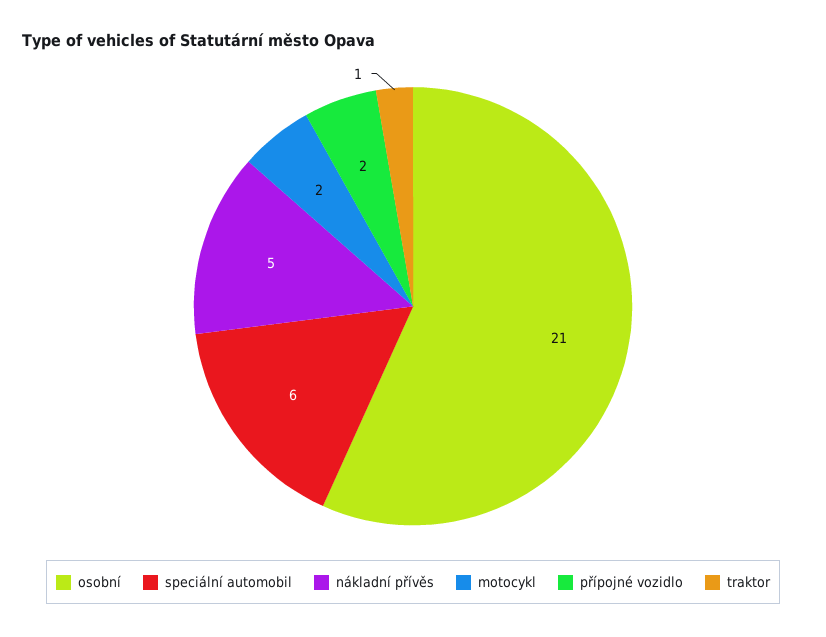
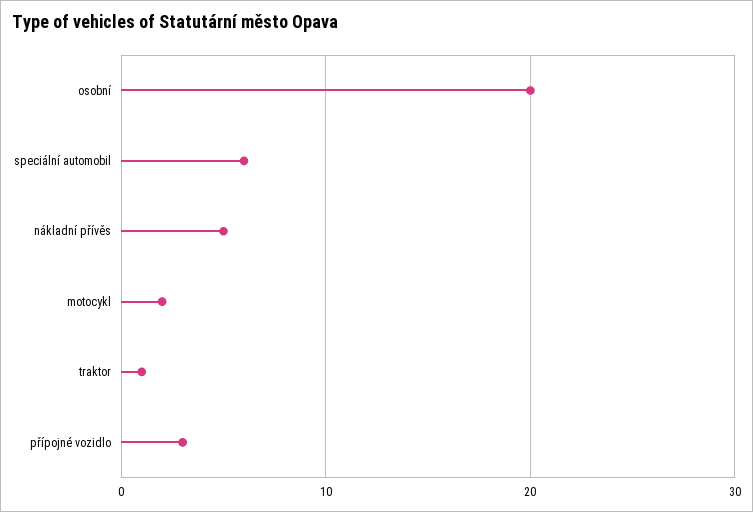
  {
-   "osobní": 21,
+   "osobní": 20,
    "speciální automobil": 6,
    "nákladní přívěs": 5,
    "motocykl": 2,
-   "přípojné vozidlo": 2,
+   "přípojné vozidlo": 3,
    "traktor": 1
  }

